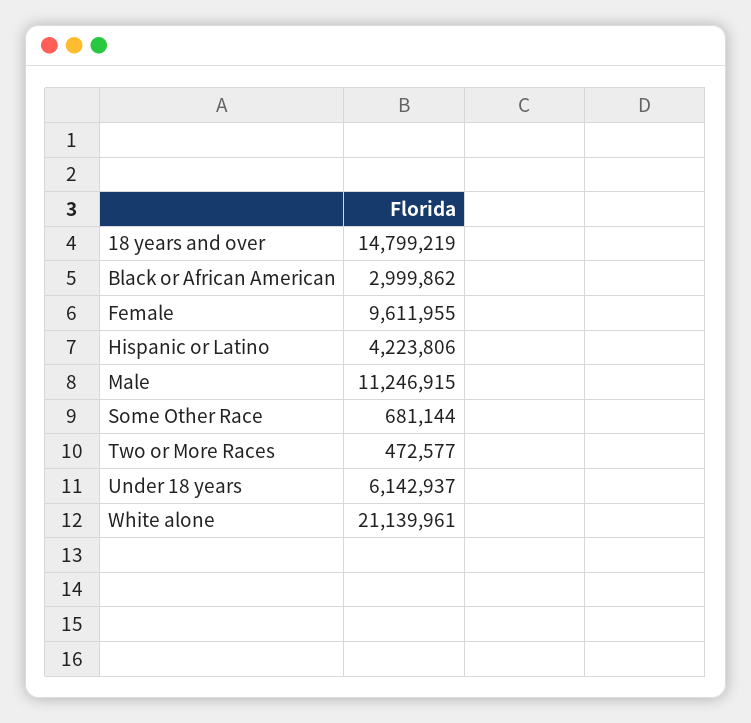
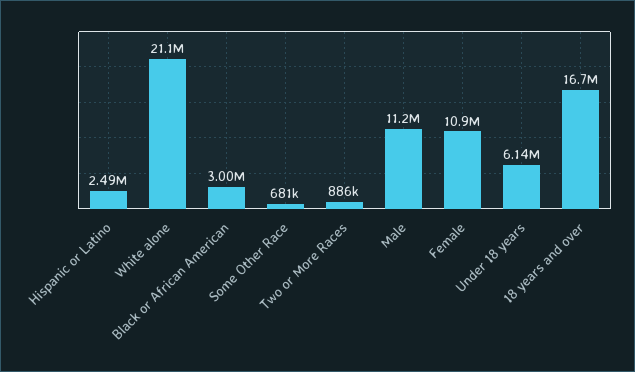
  {
-   "18 years and over": 14799219,
+   "18 years and over": 16700000,
    "Black or African American": 2999862,
-   "Female": 9611955,
+   "Female": 10900000,
-   "Hispanic or Latino": 4223806,
+   "Hispanic or Latino": 2490000,
    "Male": 11246915,
    "Some Other Race": 681144,
-   "Two or More Races": 472577,
+   "Two or More Races": 886000,
    "Under 18 years": 6142937,
    "White alone": 21139961
  }

